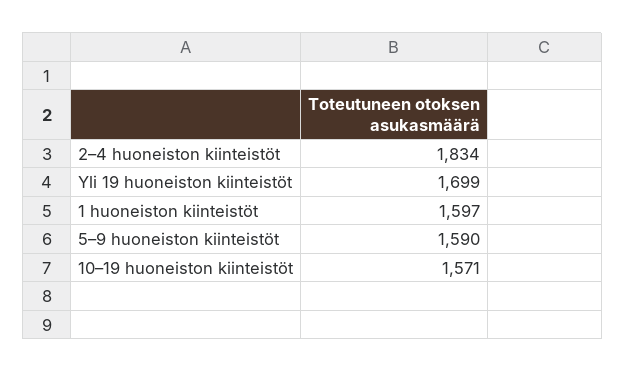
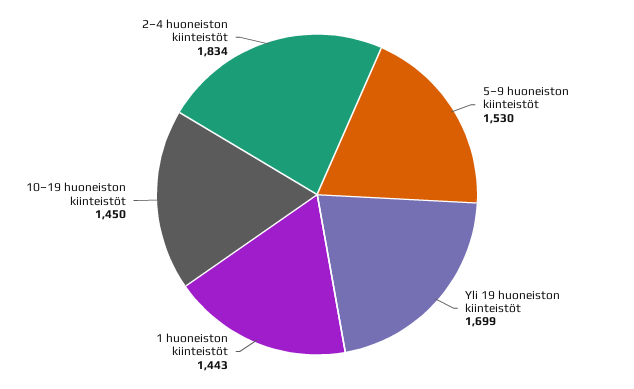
  {
    "2–4 huoneiston kiinteistöt": 1834,
    "Yli 19 huoneiston kiinteistöt": 1699,
-   "1 huoneiston kiinteistöt": 1597,
+   "1 huoneiston kiinteistöt": 1443,
-   "5–9 huoneiston kiinteistöt": 1590,
+   "5–9 huoneiston kiinteistöt": 1530,
-   "10–19 huoneiston kiinteistöt": 1571
+   "10–19 huoneiston kiinteistöt": 1450
  }

